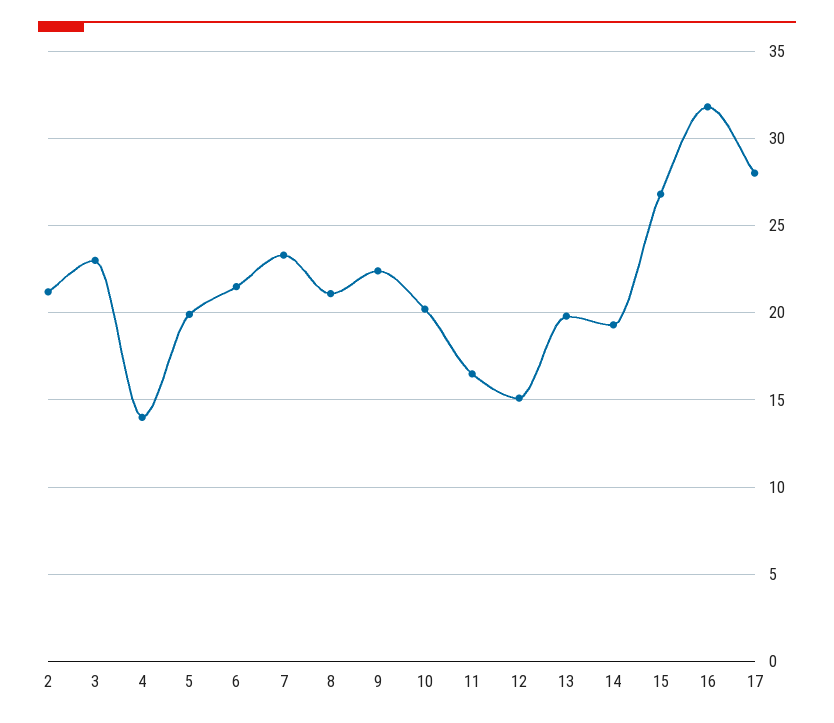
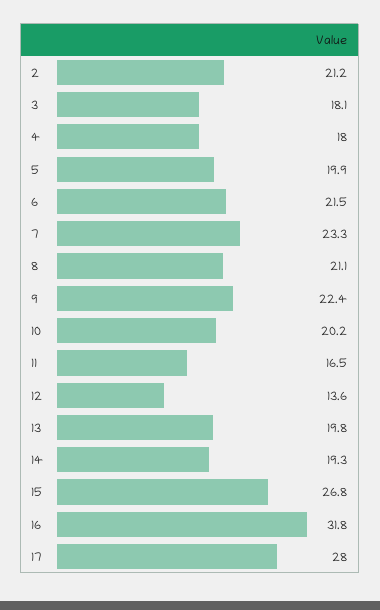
  {
    "2": 21.2,
-   "3": 23,
+   "3": 18.1,
-   "4": 14,
+   "4": 18,
    "5": 19.9,
    "6": 21.5,
    "7": 23.3,
    "8": 21.1,
    "9": 22.4,
    "10": 20.2,
    "11": 16.5,
-   "12": 15,
+   "12": 13.6,
    "13": 19.8,
    "14": 19.3,
    "15": 26.8,
    "16": 31.8,
    "17": 28
  }

